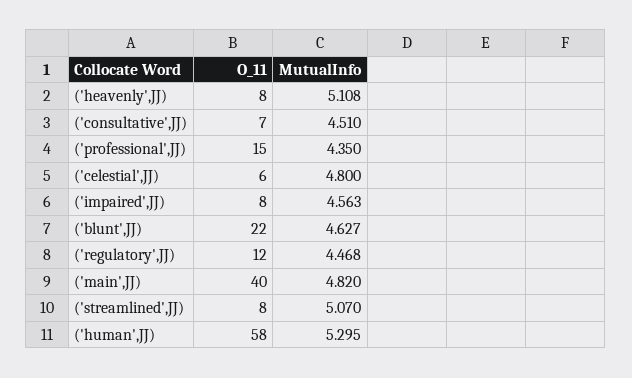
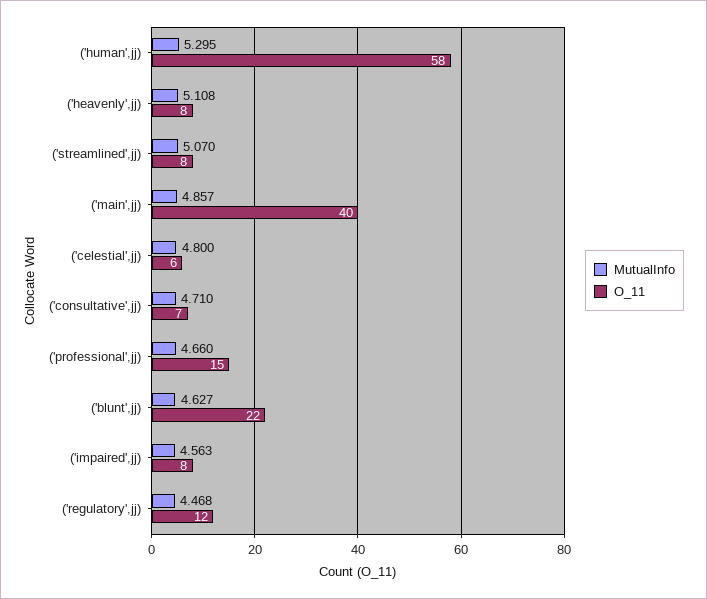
  {
    "O_11": {
      "('heavenly',JJ)": 8,
      "('consultative',JJ)": 7,
      "('professional',JJ)": 15,
      "('celestial',JJ)": 6,
      "('impaired',JJ)": 8,
      "('blunt',JJ)": 22,
      "('regulatory',JJ)": 12,
      "('main',JJ)": 40,
      "('streamlined',JJ)": 8,
      "('human',JJ)": 58
    },
    "MutualInfo": {
      "('heavenly',JJ)": 5.108,
-     "('consultative',JJ)": 4.51,
+     "('consultative',JJ)": 4.71,
-     "('professional',JJ)": 4.35,
+     "('professional',JJ)": 4.66,
      "('celestial',JJ)": 4.8,
      "('impaired',JJ)": 4.563,
      "('blunt',JJ)": 4.627,
      "('regulatory',JJ)": 4.468,
-     "('main',JJ)": 4.82,
+     "('main',JJ)": 4.857,
      "('streamlined',JJ)": 5.07,
      "('human',JJ)": 5.295
    }
  }

